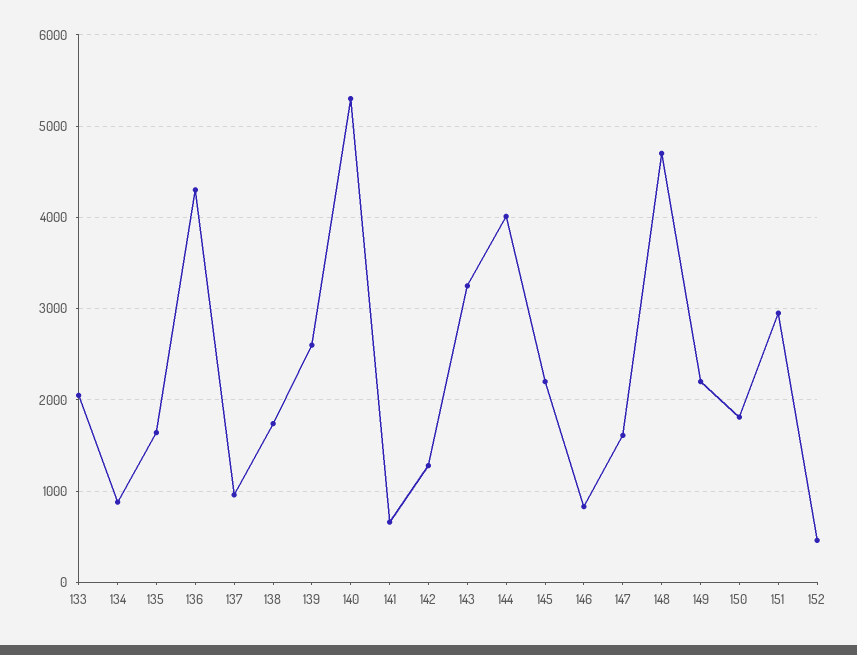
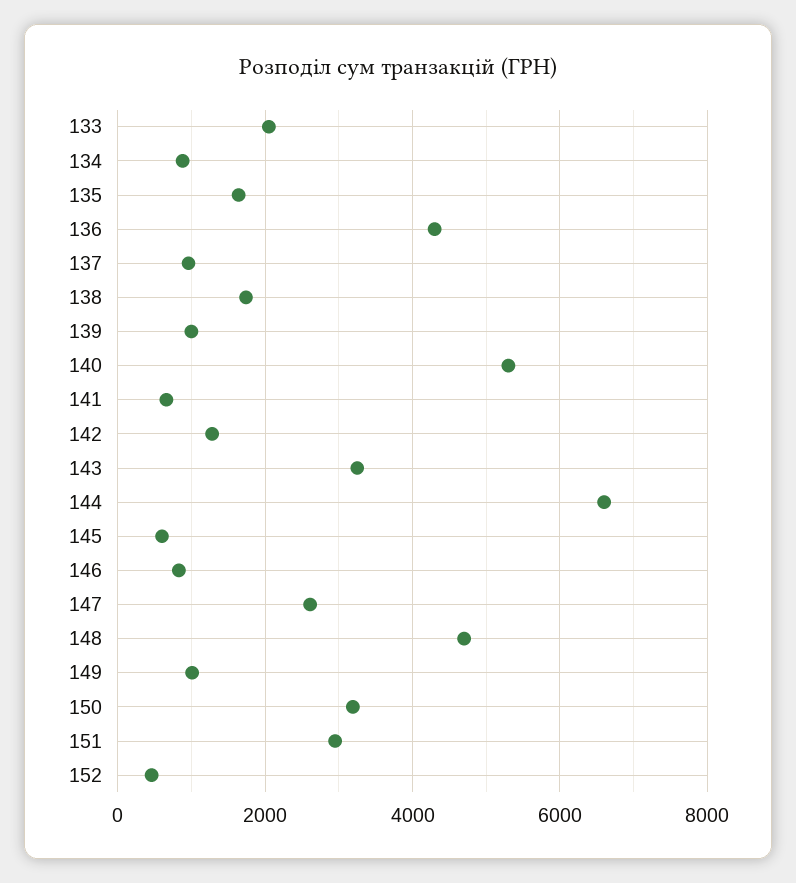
  {
    "133": 2100,
    "134": 900,
    "135": 1600,
    "136": 4300,
    "137": 1000,
    "138": 1700,
-   "139": 2600,
+   "139": 1000,
    "140": 5300,
    "141": 700,
    "142": 1300,
    "143": 3300,
-   "144": 4000,
+   "144": 6600,
-   "145": 2200,
+   "145": 600,
    "146": 800,
-   "147": 1600,
+   "147": 2600,
    "148": 4700,
-   "149": 2200,
+   "149": 1000,
-   "150": 1800,
+   "150": 3200,
    "151": 3000,
    "152": 500
  }

